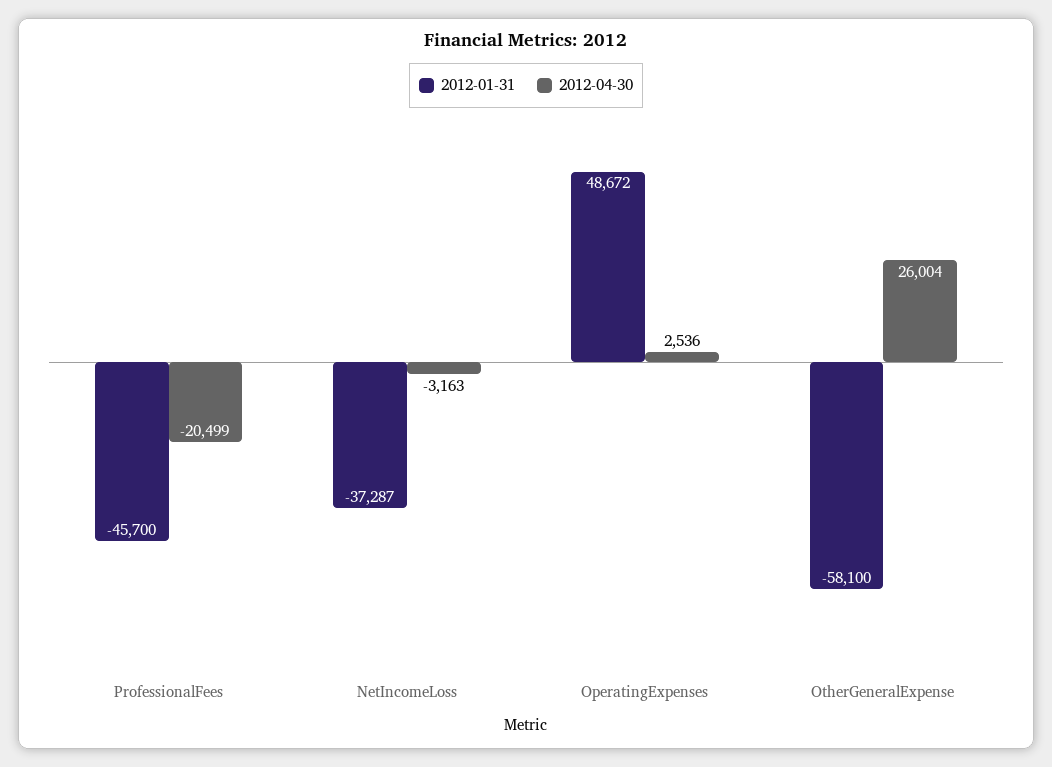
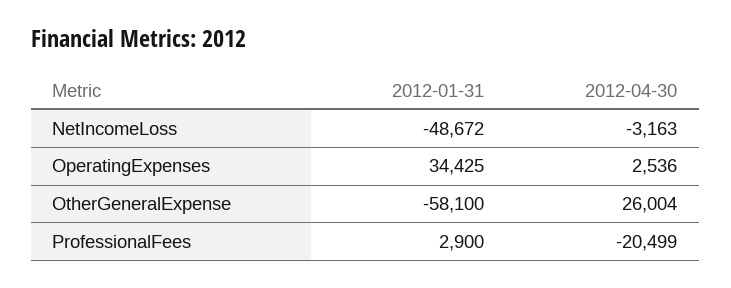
  {
    "2012-01-31": {
-     "ProfessionalFees": -45700,
+     "ProfessionalFees": 2900,
-     "NetIncomeLoss": -37287,
+     "NetIncomeLoss": -48672,
-     "OperatingExpenses": 48672,
+     "OperatingExpenses": 34425,
      "OtherGeneralExpense": -58100
    },
    "2012-04-30": {
      "ProfessionalFees": -20499,
      "NetIncomeLoss": -3163,
      "OperatingExpenses": 2536,
      "OtherGeneralExpense": 26004
    }
  }

